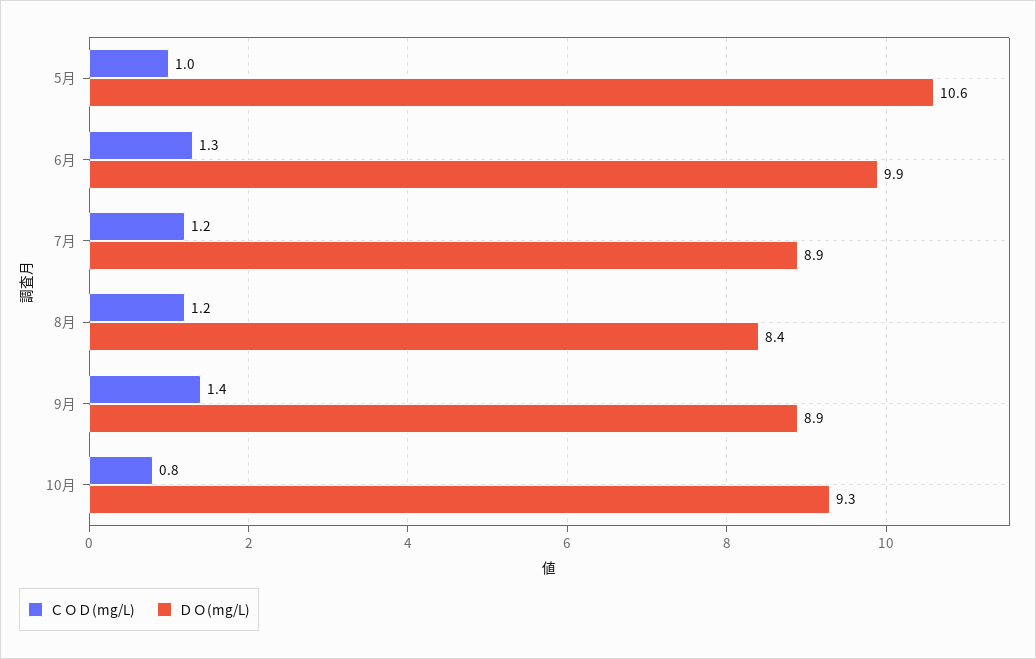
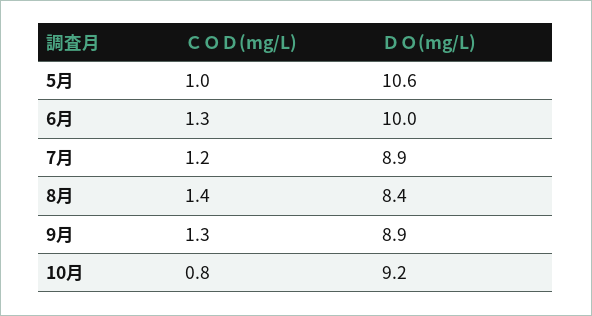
  {
    "ＣＯＤ(mg/L)": {
      "5月": 1,
      "6月": 1.3,
      "7月": 1.2,
-     "8月": 1.2,
+     "8月": 1.4,
-     "9月": 1.4,
+     "9月": 1.3,
      "10月": 0.8
    },
    "ＤＯ(mg/L)": {
      "5月": 10.6,
-     "6月": 9.9,
+     "6月": 10,
      "7月": 8.9,
      "8月": 8.4,
      "9月": 8.9,
-     "10月": 9.3
+     "10月": 9.2
    }
  }

